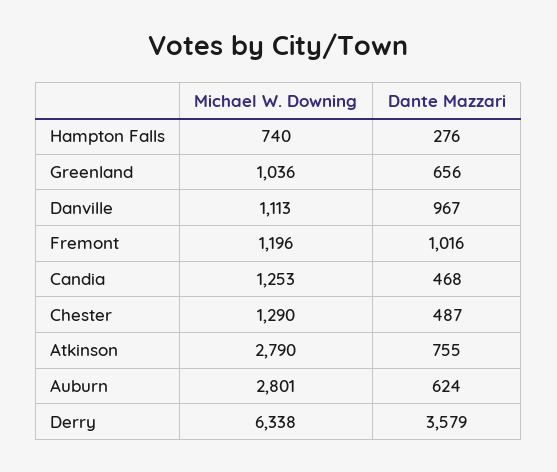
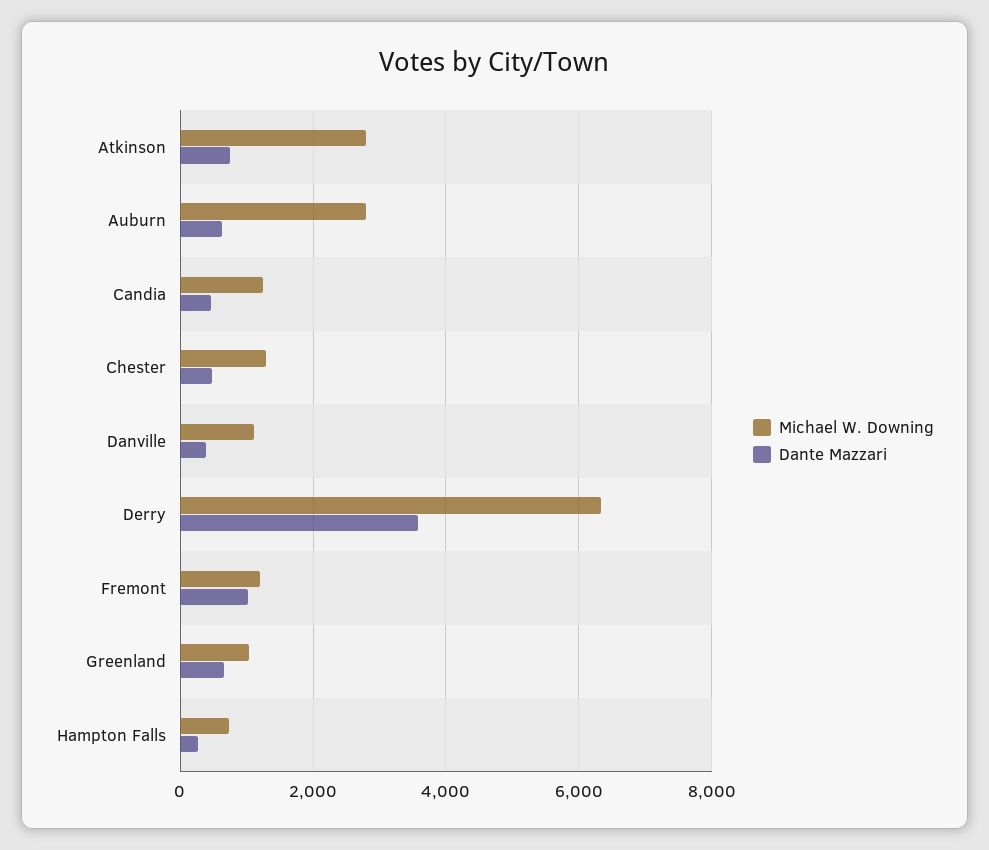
  {
    "Michael W. Downing": {
      "Hampton Falls": 740,
      "Greenland": 1036,
      "Danville": 1113,
      "Fremont": 1196,
      "Candia": 1253,
      "Chester": 1290,
      "Atkinson": 2790,
      "Auburn": 2801,
      "Derry": 6338
    },
    "Dante Mazzari": {
      "Hampton Falls": 276,
      "Greenland": 656,
-     "Danville": 967,
+     "Danville": 400,
      "Fremont": 1016,
      "Candia": 468,
      "Chester": 487,
      "Atkinson": 755,
      "Auburn": 624,
      "Derry": 3579
    }
  }

